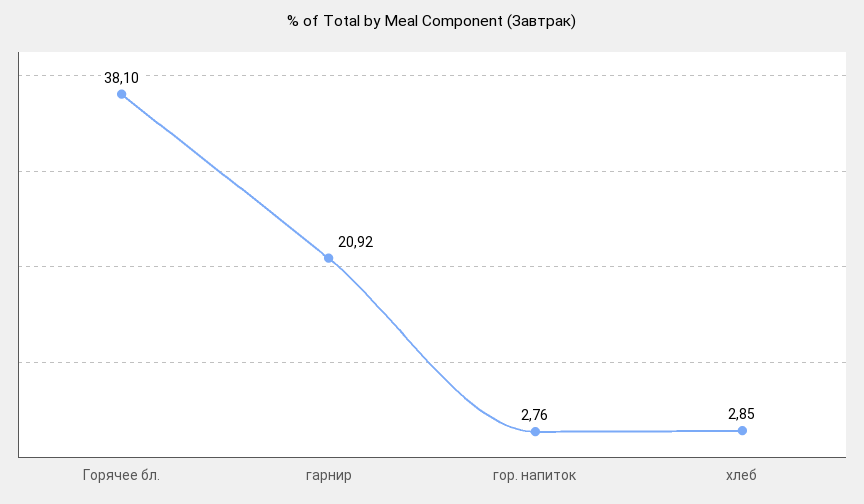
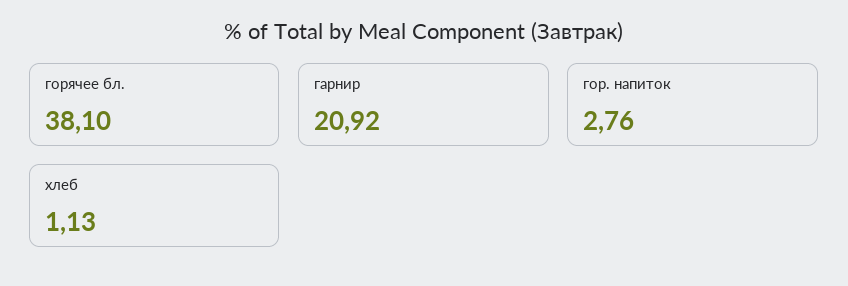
  {
    "Горячее бл.": 38.1,
    "гарнир": 20.92,
    "гор. напиток": 2.76,
-   "хлеб": 2.85
+   "хлеб": 1.13
  }

